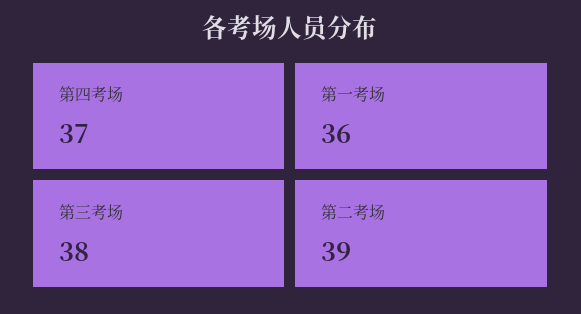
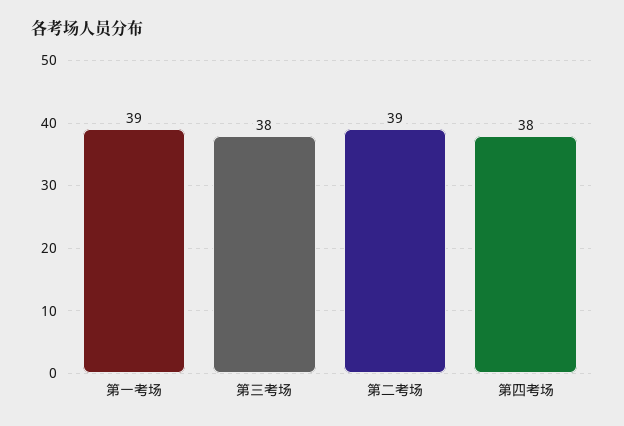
  {
-   "第四考场": 37,
+   "第四考场": 38,
-   "第一考场": 36,
+   "第一考场": 39,
    "第三考场": 38,
    "第二考场": 39
  }

